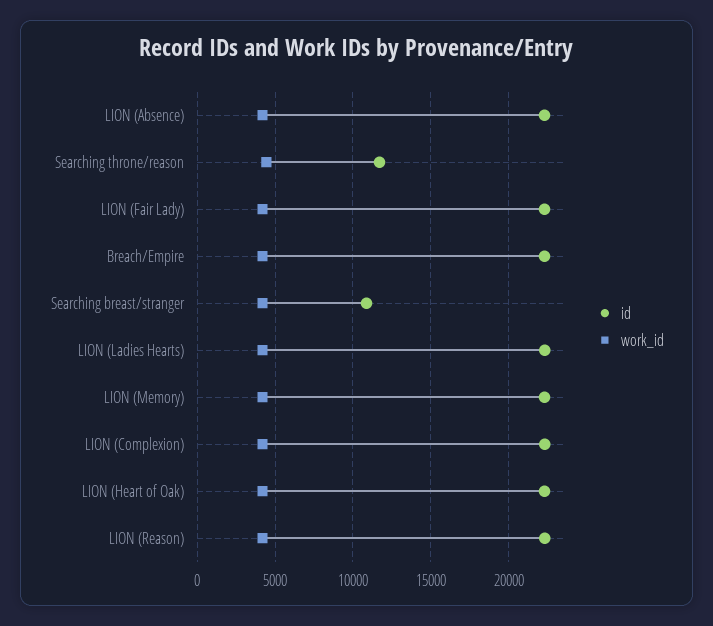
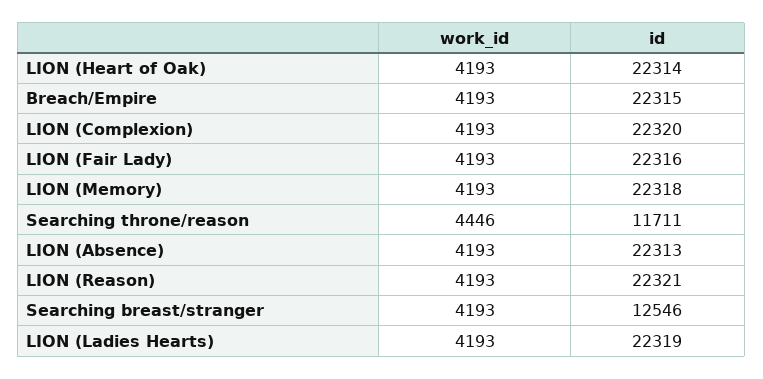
  {
    "id": {
      "LION (Absence)": 22313,
      "Searching throne/reason": 11711,
      "LION (Fair Lady)": 22316,
      "Breach/Empire": 22315,
-     "Searching breast/stranger": 11000,
+     "Searching breast/stranger": 12546,
      "LION (Ladies Hearts)": 22319,
      "LION (Memory)": 22318,
      "LION (Complexion)": 22320,
      "LION (Heart of Oak)": 22314,
      "LION (Reason)": 22321
    },
    "work_id": {
      "LION (Absence)": 4193,
      "Searching throne/reason": 4446,
      "LION (Fair Lady)": 4193,
      "Breach/Empire": 4193,
      "Searching breast/stranger": 4193,
      "LION (Ladies Hearts)": 4193,
      "LION (Memory)": 4193,
      "LION (Complexion)": 4193,
      "LION (Heart of Oak)": 4193,
      "LION (Reason)": 4193
    }
  }

